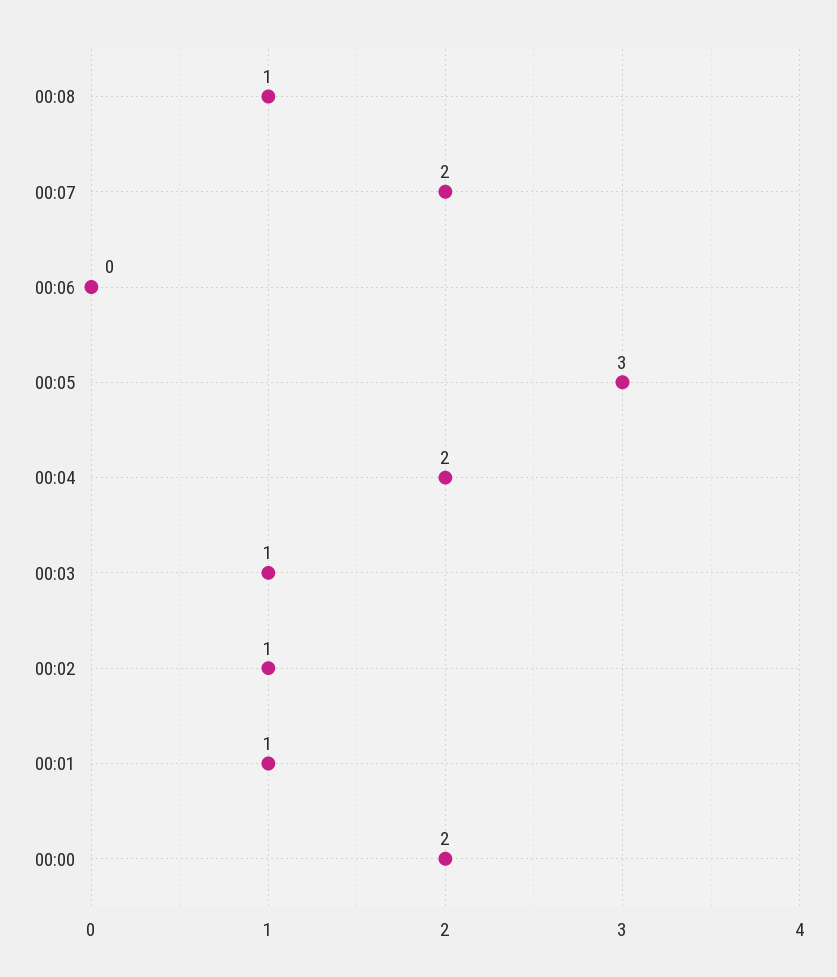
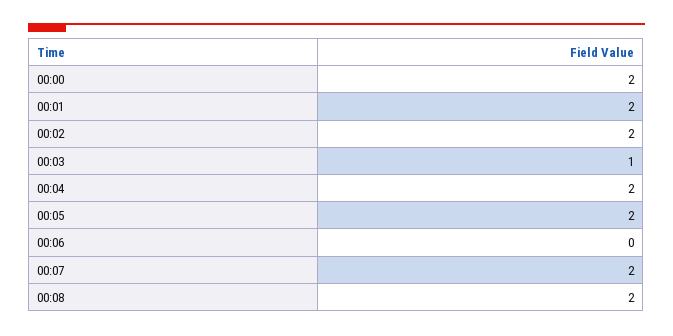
  {
-   "00:08": 1,
+   "00:08": 2,
    "00:07": 2,
    "00:06": 0,
-   "00:05": 3,
+   "00:05": 2,
    "00:04": 2,
    "00:03": 1,
-   "00:02": 1,
+   "00:02": 2,
-   "00:01": 1,
+   "00:01": 2,
    "00:00": 2
  }

